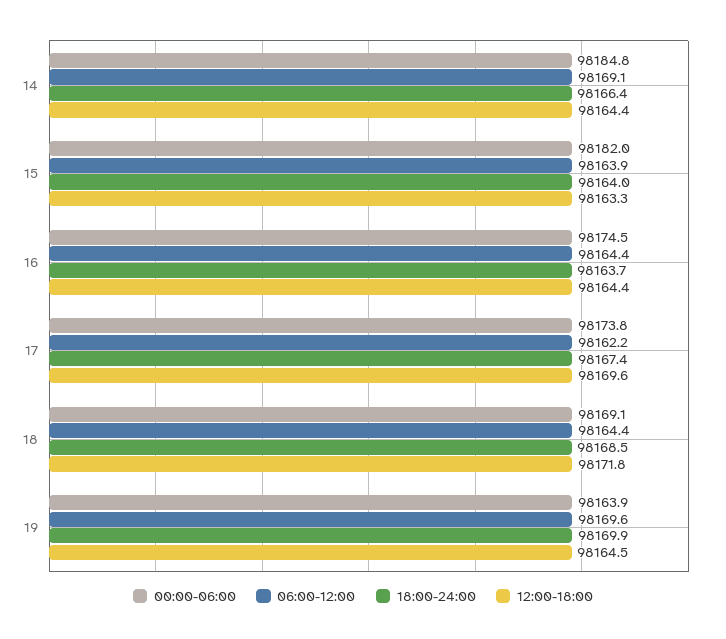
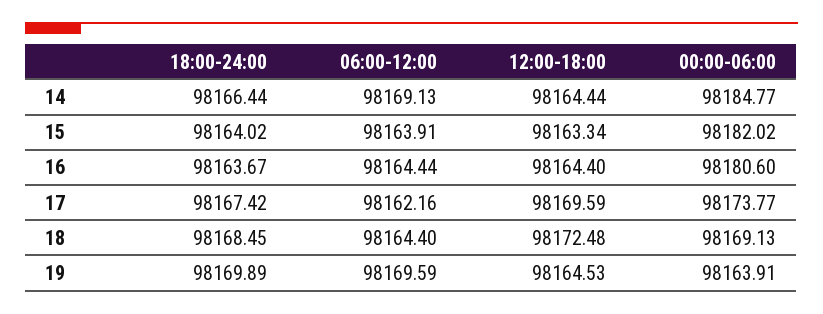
  {
    "00:00-06:00": {
      "14": 98184.77,
      "15": 98182.02,
-     "16": 98174.5,
+     "16": 98180.6,
      "17": 98173.77,
      "18": 98169.13,
      "19": 98163.91
    },
    "06:00-12:00": {
      "14": 98169.13,
      "15": 98163.91,
      "16": 98164.44,
      "17": 98162.16,
      "18": 98164.4,
      "19": 98169.59
    },
    "18:00-24:00": {
      "14": 98166.44,
      "15": 98164.02,
      "16": 98163.67,
      "17": 98167.42,
      "18": 98168.45,
      "19": 98169.89
    },
    "12:00-18:00": {
      "14": 98164.44,
      "15": 98163.34,
      "16": 98164.4,
      "17": 98169.59,
-     "18": 98171.8,
+     "18": 98172.48,
      "19": 98164.53
    }
  }

